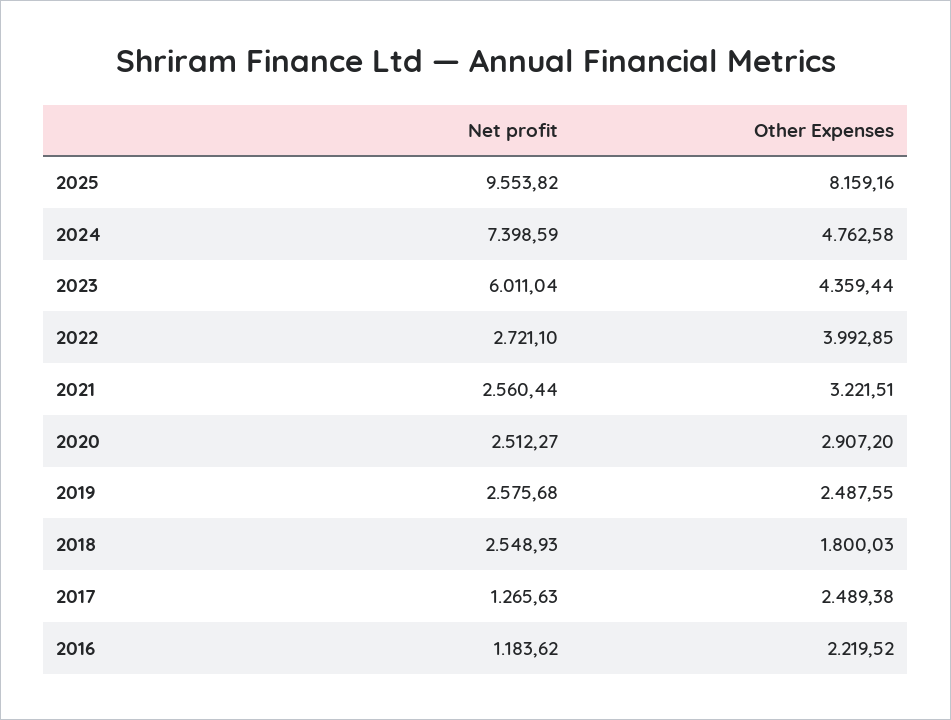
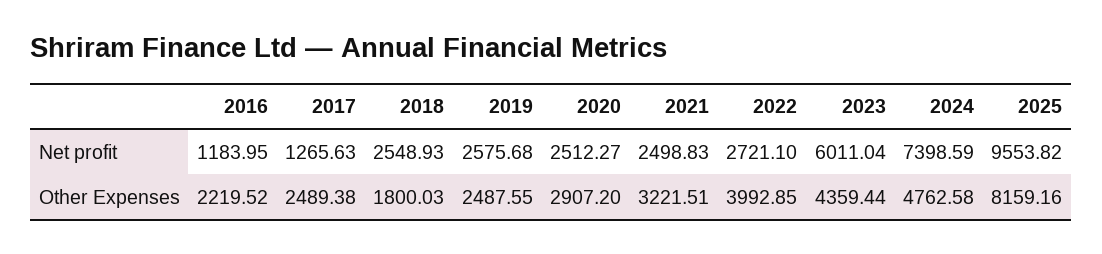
  {
    "Net profit": {
      "2025": 9553.82,
      "2024": 7398.59,
      "2023": 6011.04,
      "2022": 2721.1,
-     "2021": 2560.44,
+     "2021": 2498.83,
      "2020": 2512.27,
      "2019": 2575.68,
      "2018": 2548.93,
      "2017": 1265.63,
-     "2016": 1183.62
+     "2016": 1183.95
    },
    "Other Expenses": {
      "2025": 8159.16,
      "2024": 4762.58,
      "2023": 4359.44,
      "2022": 3992.85,
      "2021": 3221.51,
      "2020": 2907.2,
      "2019": 2487.55,
      "2018": 1800.03,
      "2017": 2489.38,
      "2016": 2219.52
    }
  }

